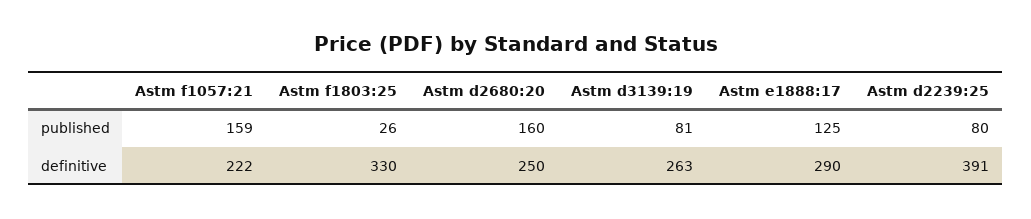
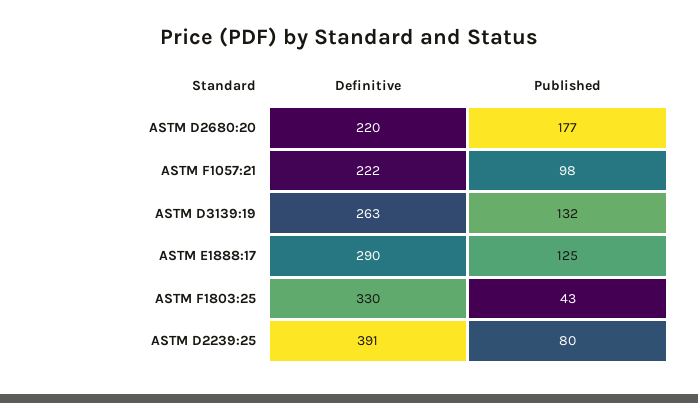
  {
    "Astm f1057:21": {
-     "published": 159,
+     "published": 98,
      "definitive": 222
    },
    "Astm f1803:25": {
-     "published": 26,
+     "published": 43,
      "definitive": 330
    },
    "Astm d2680:20": {
-     "published": 160,
+     "published": 177,
-     "definitive": 250
+     "definitive": 220
    },
    "Astm d3139:19": {
-     "published": 81,
+     "published": 132,
      "definitive": 263
    },
    "Astm e1888:17": {
      "published": 125,
      "definitive": 290
    },
    "Astm d2239:25": {
      "published": 80,
      "definitive": 391
    }
  }

